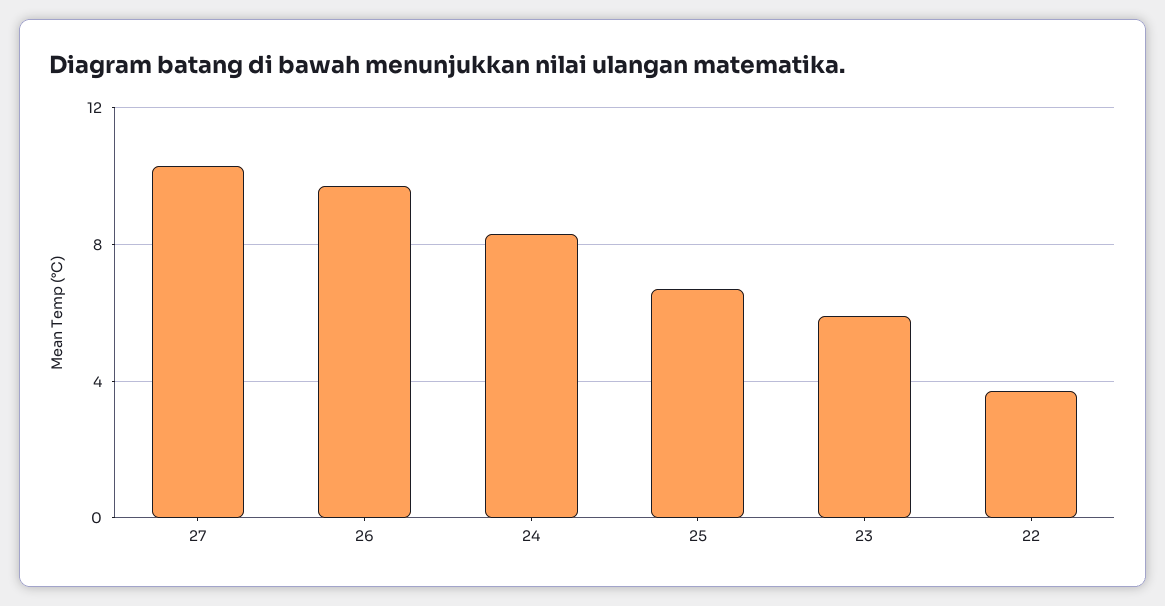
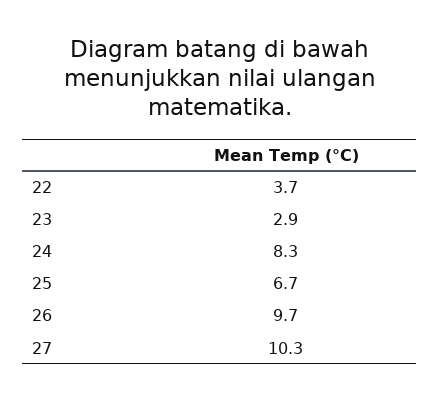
  {
    "27": 10.3,
    "26": 9.7,
    "24": 8.3,
    "25": 6.7,
-   "23": 6,
+   "23": 2.9,
    "22": 3.7
  }

